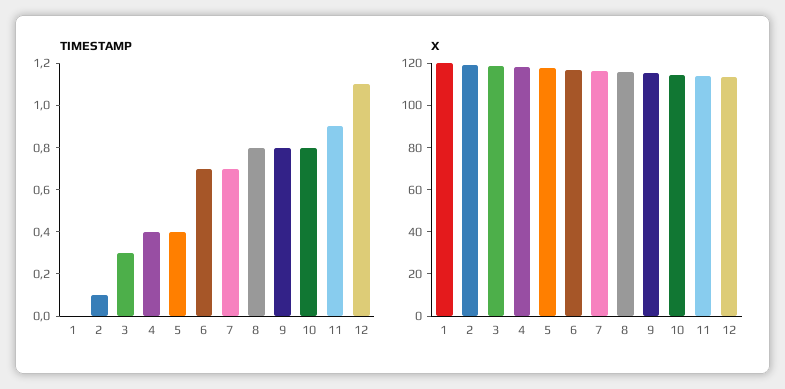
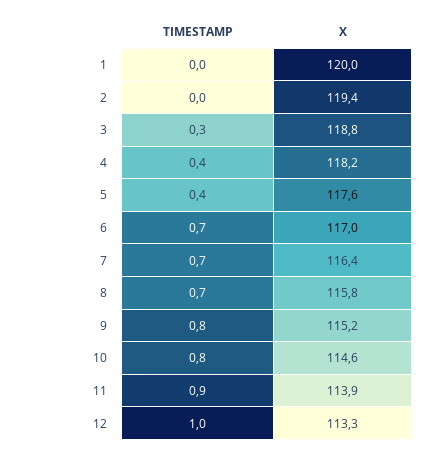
  {
    "TIMESTAMP": {
      "1": 0,
-     "2": 0.1,
+     "2": 0,
      "3": 0.3,
      "4": 0.4,
      "5": 0.4,
      "6": 0.7,
      "7": 0.7,
-     "8": 0.8,
+     "8": 0.7,
      "9": 0.8,
      "10": 0.8,
      "11": 0.9,
-     "12": 1.1
+     "12": 1
    },
    "X": {
      "1": 120,
      "2": 119.4,
      "3": 118.8,
      "4": 118.2,
      "5": 117.6,
      "6": 117,
      "7": 116.4,
      "8": 115.8,
      "9": 115.2,
      "10": 114.6,
      "11": 113.9,
      "12": 113.3
    }
  }

